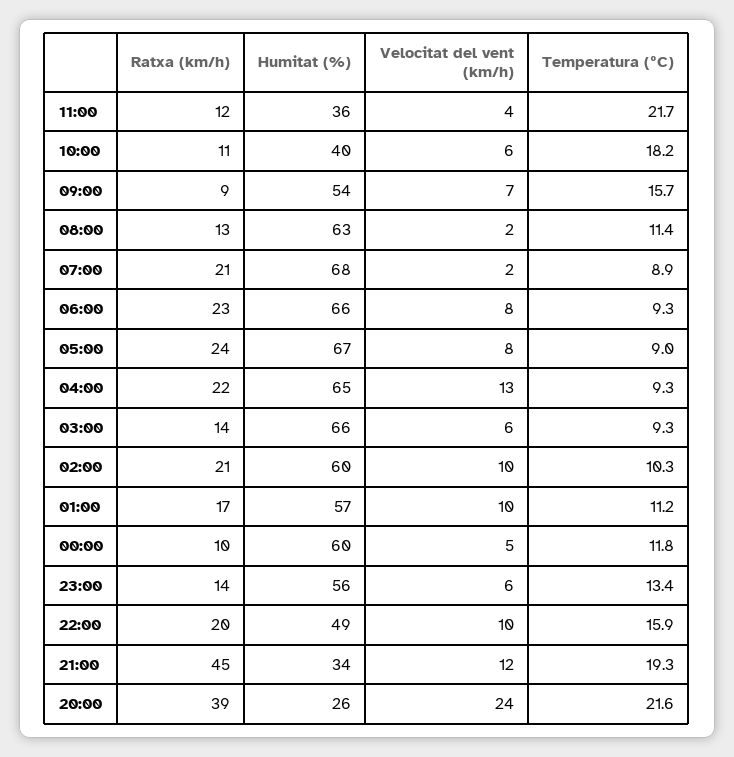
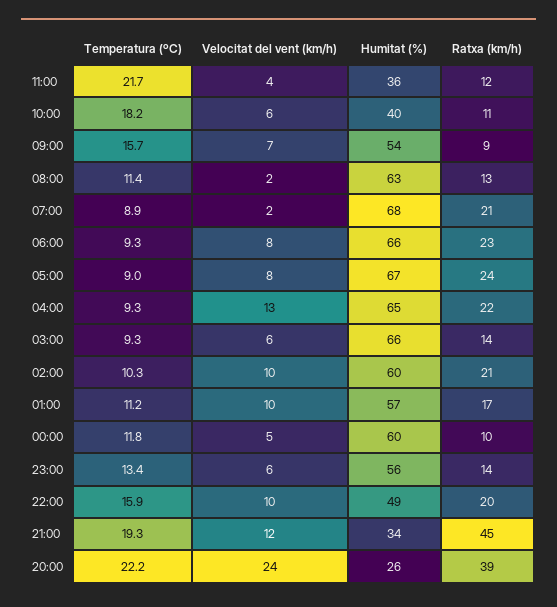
  {
    "Ratxa (km/h)": {
      "11:00": 12,
      "10:00": 11,
      "09:00": 9,
      "08:00": 13,
      "07:00": 21,
      "06:00": 23,
      "05:00": 24,
      "04:00": 22,
      "03:00": 14,
      "02:00": 21,
      "01:00": 17,
      "00:00": 10,
      "23:00": 14,
      "22:00": 20,
      "21:00": 45,
      "20:00": 39
    },
    "Humitat (%)": {
      "11:00": 36,
      "10:00": 40,
      "09:00": 54,
      "08:00": 63,
      "07:00": 68,
      "06:00": 66,
      "05:00": 67,
      "04:00": 65,
      "03:00": 66,
      "02:00": 60,
      "01:00": 57,
      "00:00": 60,
      "23:00": 56,
      "22:00": 49,
      "21:00": 34,
      "20:00": 26
    },
    "Velocitat del vent (km/h)": {
      "11:00": 4,
      "10:00": 6,
      "09:00": 7,
      "08:00": 2,
      "07:00": 2,
      "06:00": 8,
      "05:00": 8,
      "04:00": 13,
      "03:00": 6,
      "02:00": 10,
      "01:00": 10,
      "00:00": 5,
      "23:00": 6,
      "22:00": 10,
      "21:00": 12,
      "20:00": 24
    },
    "Temperatura (ºC)": {
      "11:00": 21.7,
      "10:00": 18.2,
      "09:00": 15.7,
      "08:00": 11.4,
      "07:00": 8.9,
      "06:00": 9.3,
      "05:00": 9,
      "04:00": 9.3,
      "03:00": 9.3,
      "02:00": 10.3,
      "01:00": 11.2,
      "00:00": 11.8,
      "23:00": 13.4,
      "22:00": 15.9,
      "21:00": 19.3,
-     "20:00": 21.6
+     "20:00": 22.2
    }
  }

